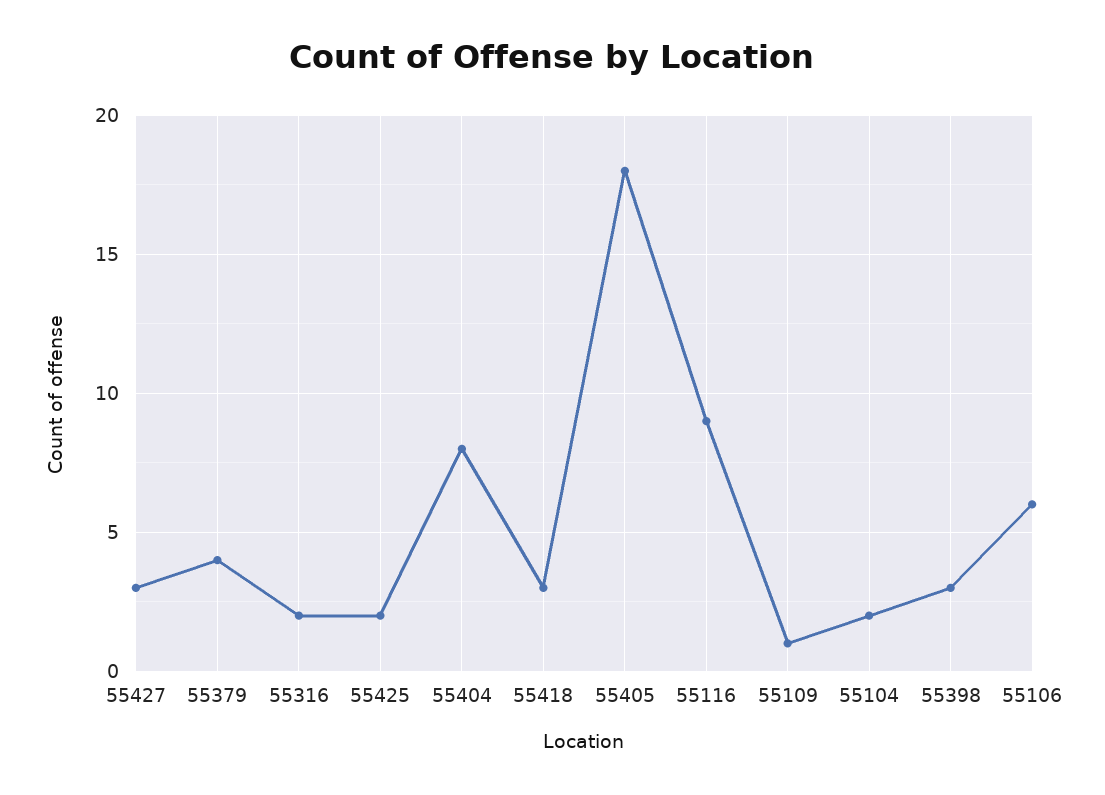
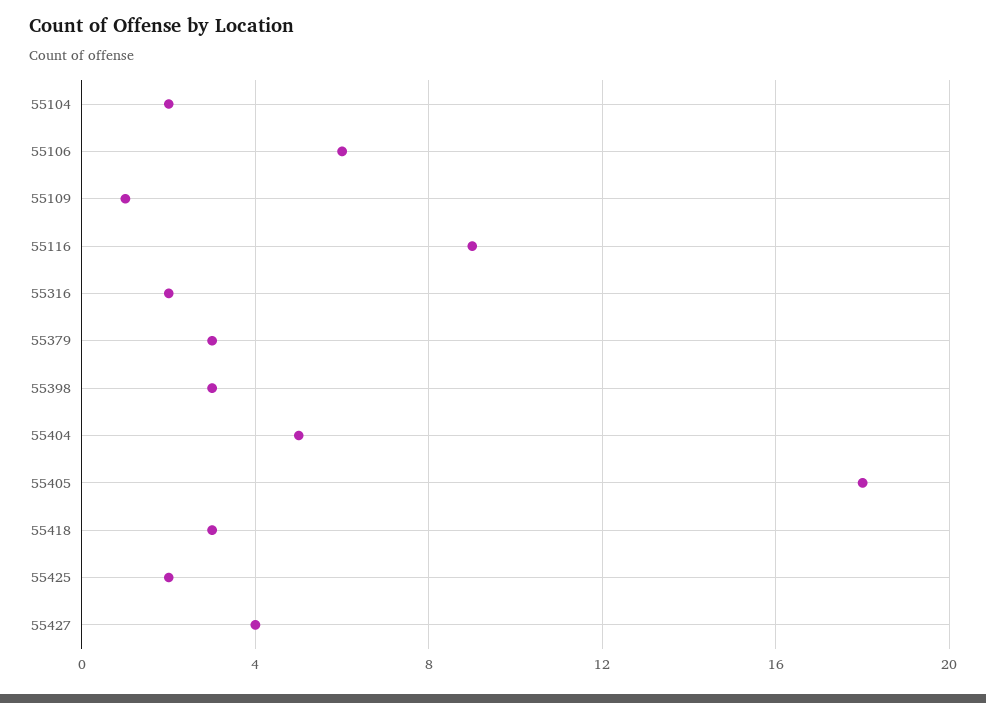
  {
-   "55427": 3,
+   "55427": 4,
-   "55379": 4,
+   "55379": 3,
    "55316": 2,
    "55425": 2,
-   "55404": 8,
+   "55404": 5,
    "55418": 3,
    "55405": 18,
    "55116": 9,
    "55109": 1,
    "55104": 2,
    "55398": 3,
    "55106": 6
  }

